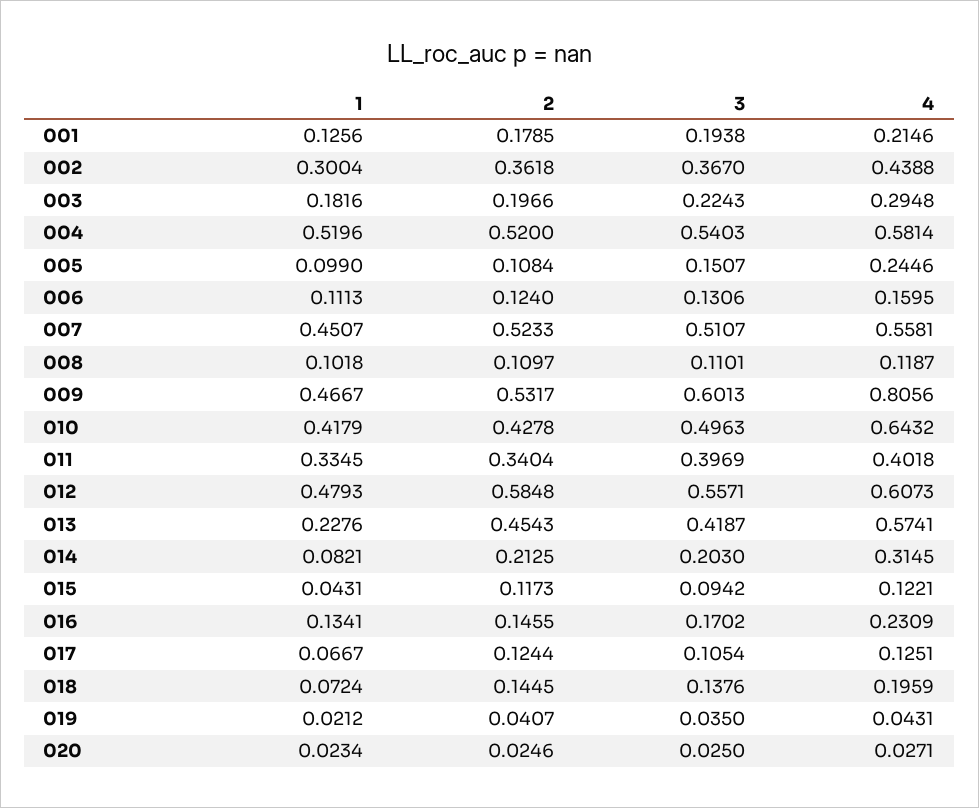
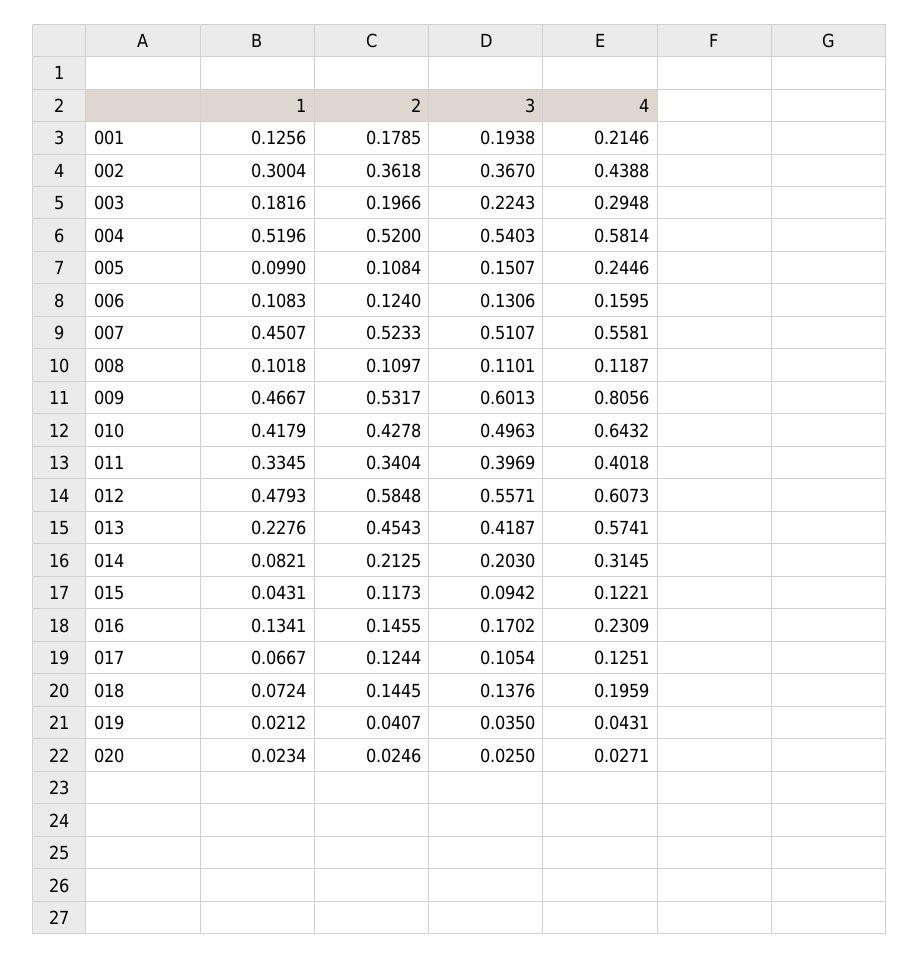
  {
    "1": {
      "001": 0.1256,
      "002": 0.3004,
      "003": 0.1816,
      "004": 0.5196,
      "005": 0.099,
-     "006": 0.1113,
+     "006": 0.1083,
      "007": 0.4507,
      "008": 0.1018,
      "009": 0.4667,
      "010": 0.4179,
      "011": 0.3345,
      "012": 0.4793,
      "013": 0.2276,
      "014": 0.0821,
      "015": 0.0431,
      "016": 0.1341,
      "017": 0.0667,
      "018": 0.0724,
      "019": 0.0212,
      "020": 0.0234
    },
    "2": {
      "001": 0.1785,
      "002": 0.3618,
      "003": 0.1966,
      "004": 0.52,
      "005": 0.1084,
      "006": 0.124,
      "007": 0.5233,
      "008": 0.1097,
      "009": 0.5317,
      "010": 0.4278,
      "011": 0.3404,
      "012": 0.5848,
      "013": 0.4543,
      "014": 0.2125,
      "015": 0.1173,
      "016": 0.1455,
      "017": 0.1244,
      "018": 0.1445,
      "019": 0.0407,
      "020": 0.0246
    },
    "3": {
      "001": 0.1938,
      "002": 0.367,
      "003": 0.2243,
      "004": 0.5403,
      "005": 0.1507,
      "006": 0.1306,
      "007": 0.5107,
      "008": 0.1101,
      "009": 0.6013,
      "010": 0.4963,
      "011": 0.3969,
      "012": 0.5571,
      "013": 0.4187,
      "014": 0.203,
      "015": 0.0942,
      "016": 0.1702,
      "017": 0.1054,
      "018": 0.1376,
      "019": 0.035,
      "020": 0.025
    },
    "4": {
      "001": 0.2146,
      "002": 0.4388,
      "003": 0.2948,
      "004": 0.5814,
      "005": 0.2446,
      "006": 0.1595,
      "007": 0.5581,
      "008": 0.1187,
      "009": 0.8056,
      "010": 0.6432,
      "011": 0.4018,
      "012": 0.6073,
      "013": 0.5741,
      "014": 0.3145,
      "015": 0.1221,
      "016": 0.2309,
      "017": 0.1251,
      "018": 0.1959,
      "019": 0.0431,
      "020": 0.0271
    }
  }

